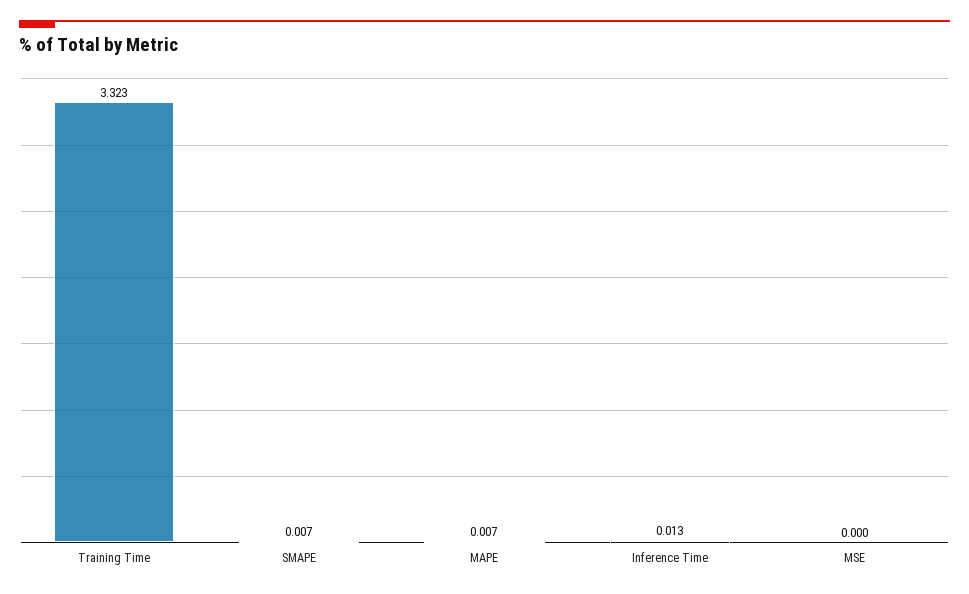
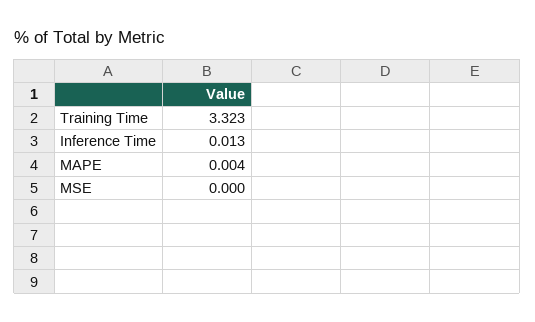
  {
    "Training Time": 3.323,
-   "SMAPE": 0.007,
-   "MAPE": 0.007,
+   "MAPE": 0.004,
    "Inference Time": 0.013,
    "MSE": 0
  }

